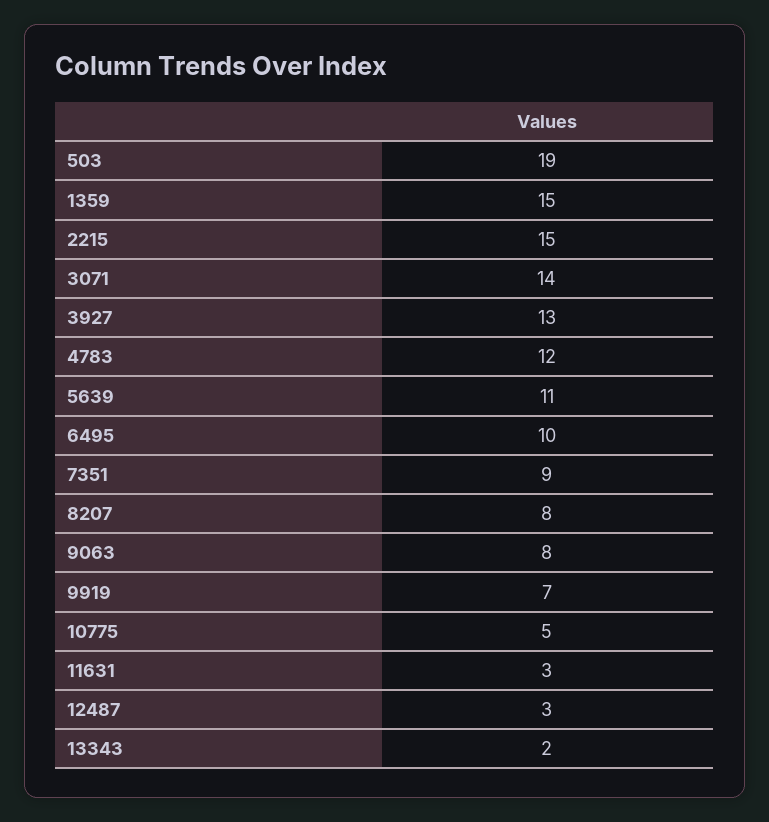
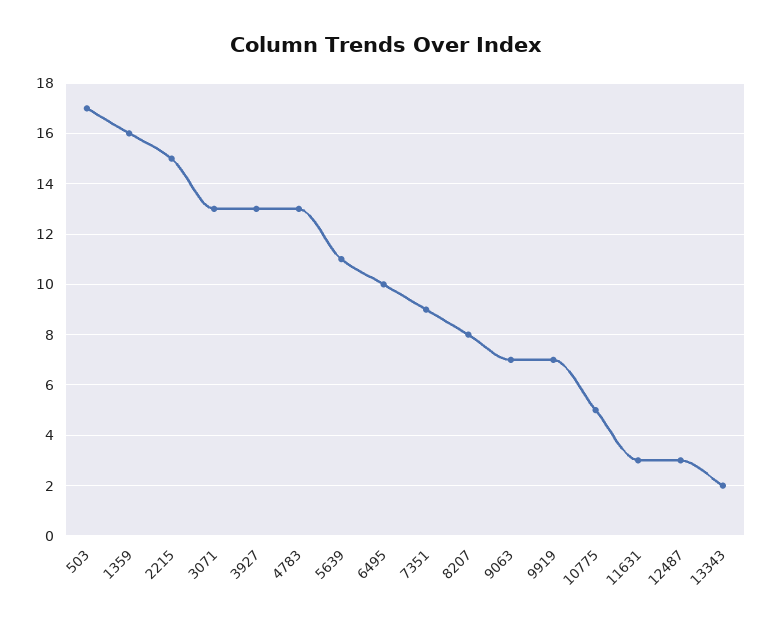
  {
-   "503": 19,
+   "503": 17,
-   "1359": 15,
+   "1359": 16,
    "2215": 15,
-   "3071": 14,
+   "3071": 13,
    "3927": 13,
-   "4783": 12,
+   "4783": 13,
    "5639": 11,
    "6495": 10,
    "7351": 9,
    "8207": 8,
-   "9063": 8,
+   "9063": 7,
    "9919": 7,
    "10775": 5,
    "11631": 3,
    "12487": 3,
    "13343": 2
  }

